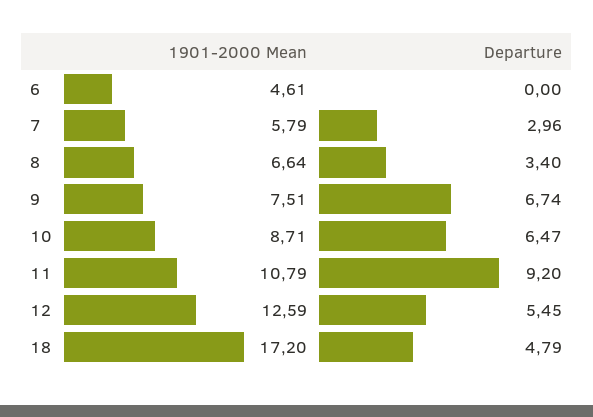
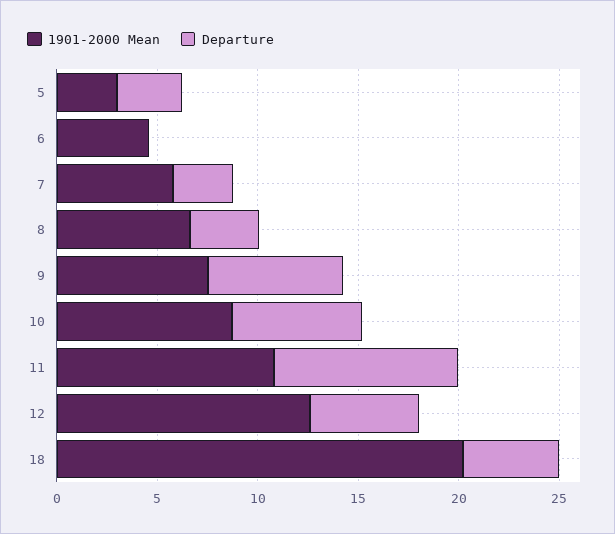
  {
    "1901-2000 Mean": {
      "6": 4.61,
      "7": 5.79,
      "8": 6.64,
      "9": 7.51,
      "10": 8.71,
      "11": 10.79,
      "12": 12.59,
-     "18": 17.2
+     "18": 20,
+     "5": 3
    },
    "Departure": {
      "6": 0,
      "7": 2.96,
      "8": 3.4,
      "9": 6.74,
      "10": 6.47,
      "11": 9.2,
      "12": 5.45,
-     "18": 4.79
+     "18": 4.79,
+     "5": 3
    }
  }

